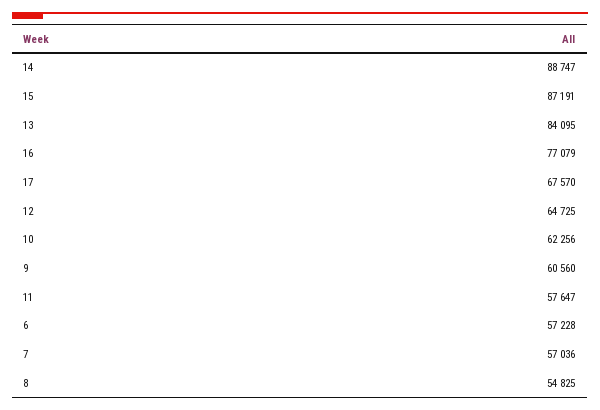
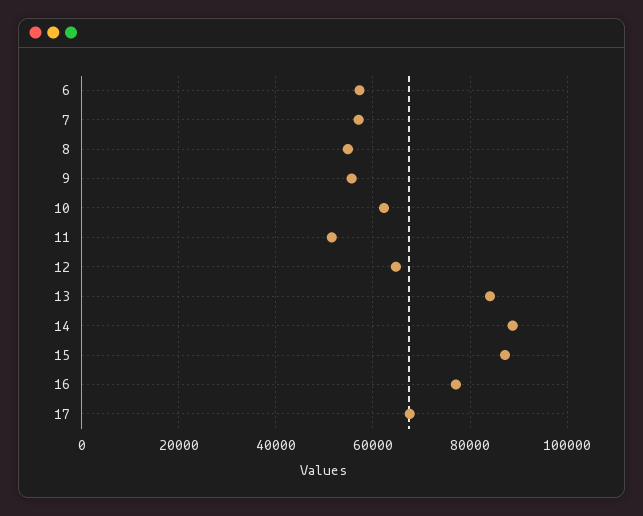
  {
    "14": 88747,
    "15": 87191,
    "13": 84095,
    "16": 77079,
    "17": 67570,
    "12": 64725,
    "10": 62256,
-   "9": 60560,
+   "9": 56000,
-   "11": 57647,
+   "11": 52000,
    "6": 57228,
    "7": 57036,
    "8": 54825
  }

